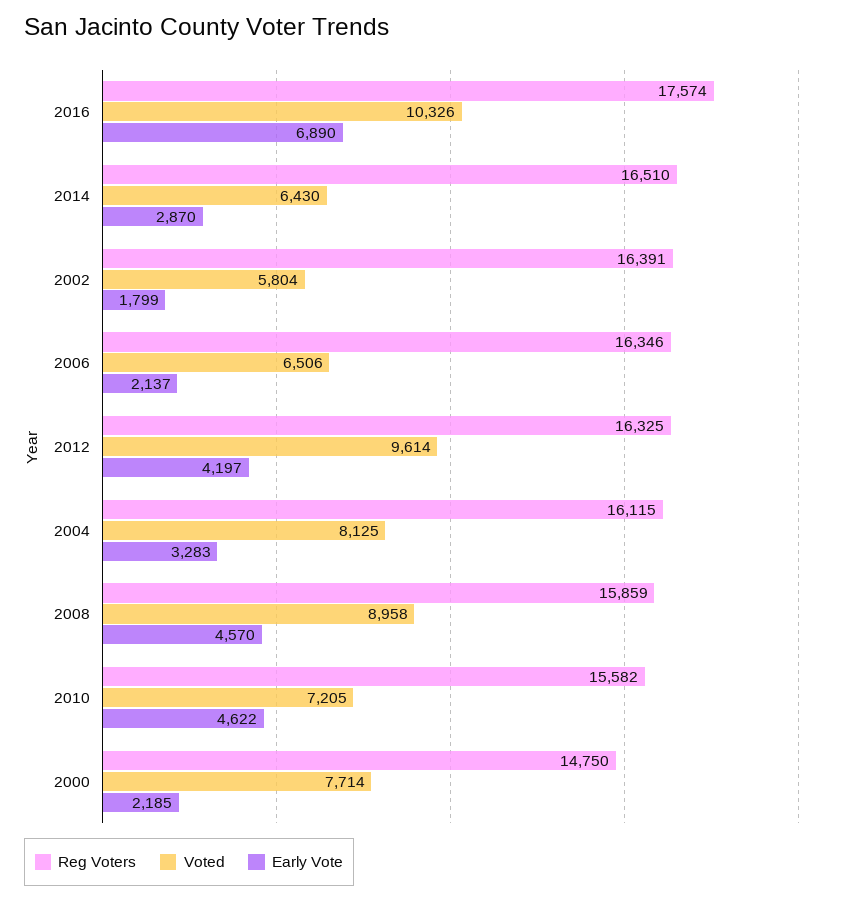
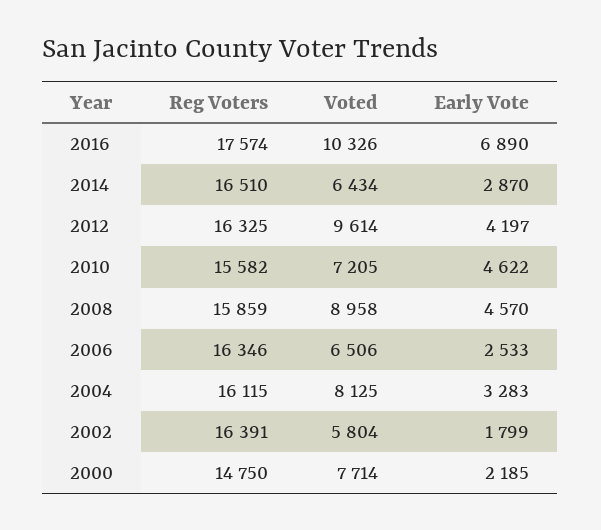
  {
    "Reg Voters": {
      "2016": 17574,
      "2014": 16510,
      "2002": 16391,
      "2006": 16346,
      "2012": 16325,
      "2004": 16115,
      "2008": 15859,
      "2010": 15582,
      "2000": 14750
    },
    "Voted": {
      "2016": 10326,
-     "2014": 6430,
+     "2014": 6434,
      "2002": 5804,
      "2006": 6506,
      "2012": 9614,
      "2004": 8125,
      "2008": 8958,
      "2010": 7205,
      "2000": 7714
    },
    "Early Vote": {
      "2016": 6890,
      "2014": 2870,
      "2002": 1799,
-     "2006": 2137,
+     "2006": 2533,
      "2012": 4197,
      "2004": 3283,
      "2008": 4570,
      "2010": 4622,
      "2000": 2185
    }
  }

